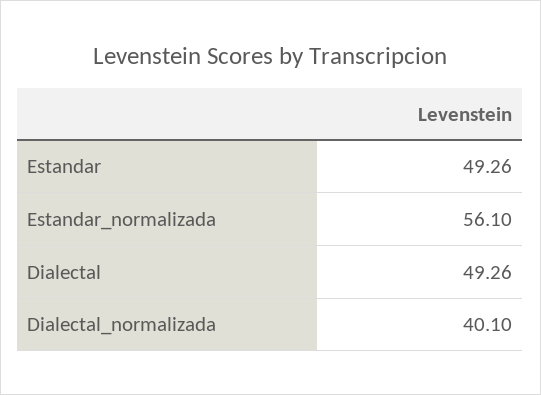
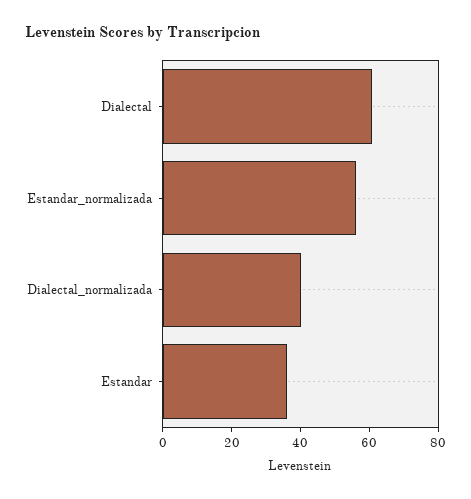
  {
-   "Estandar": 49.26,
+   "Estandar": 35,
    "Estandar_normalizada": 56.1,
-   "Dialectal": 49.26,
+   "Dialectal": 60,
    "Dialectal_normalizada": 40.1
  }

